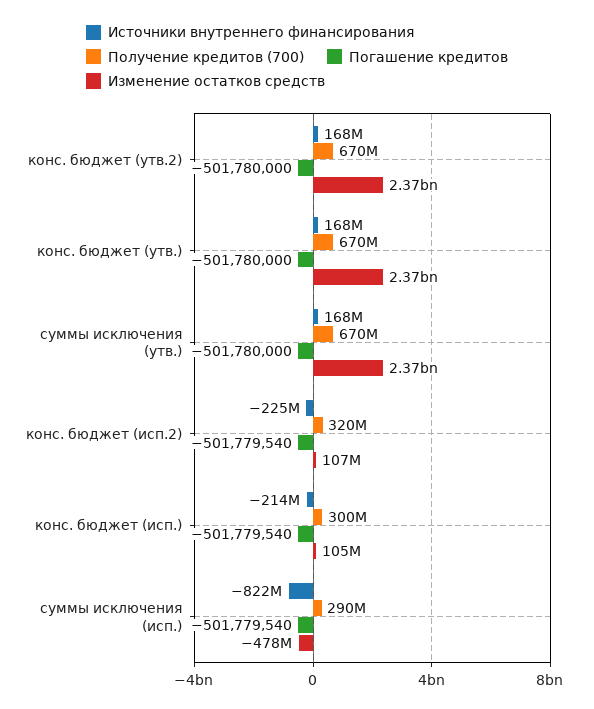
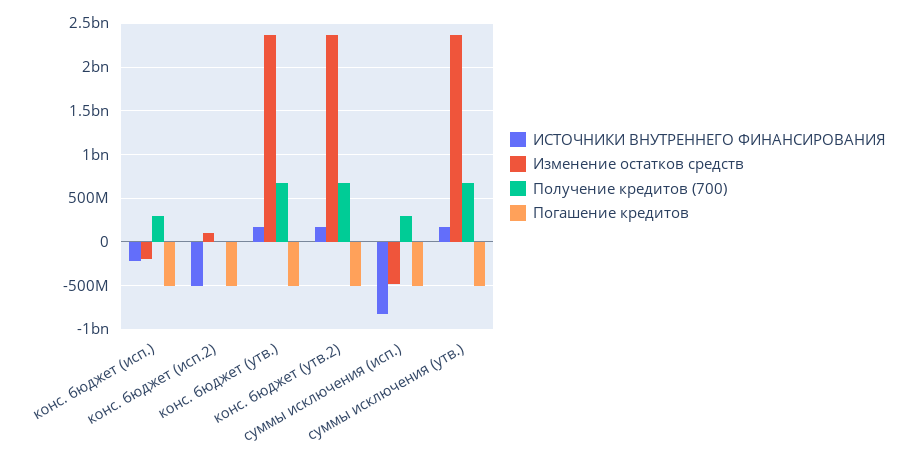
  {
    "Источники внутреннего финансирования": {
      "конс. бюджет (утв.2)": 168000000,
      "конс. бюджет (утв.)": 168000000,
      "суммы исключения (утв.)": 168000000,
-     "конс. бюджет (исп.2)": -225000000,
+     "конс. бюджет (исп.2)": -500000000,
      "конс. бюджет (исп.)": -214000000,
      "суммы исключения (исп.)": -822000000
    },
    "Получение кредитов (700)": {
      "конс. бюджет (утв.2)": 670000000,
      "конс. бюджет (утв.)": 670000000,
      "суммы исключения (утв.)": 670000000,
-     "конс. бюджет (исп.2)": 320000000,
+     "конс. бюджет (исп.2)": 0,
      "конс. бюджет (исп.)": 300000000,
      "суммы исключения (исп.)": 290000000
    },
    "Погашение кредитов": {
      "конс. бюджет (утв.2)": -501780000,
      "конс. бюджет (утв.)": -501780000,
      "суммы исключения (утв.)": -501780000,
      "конс. бюджет (исп.2)": -501779540,
      "конс. бюджет (исп.)": -501779540,
      "суммы исключения (исп.)": -501779540
    },
    "Изменение остатков средств": {
      "конс. бюджет (утв.2)": 2370000000,
      "конс. бюджет (утв.)": 2370000000,
      "суммы исключения (утв.)": 2370000000,
      "конс. бюджет (исп.2)": 107000000,
-     "конс. бюджет (исп.)": 105000000,
+     "конс. бюджет (исп.)": -200000000,
      "суммы исключения (исп.)": -478000000
    }
  }

